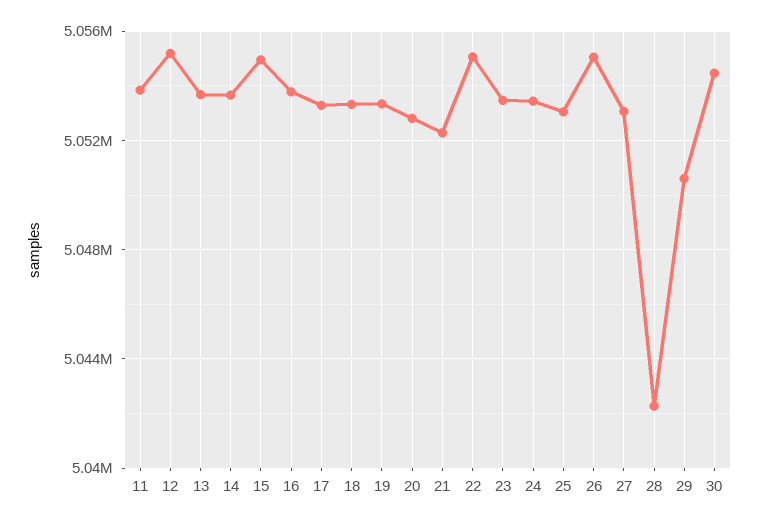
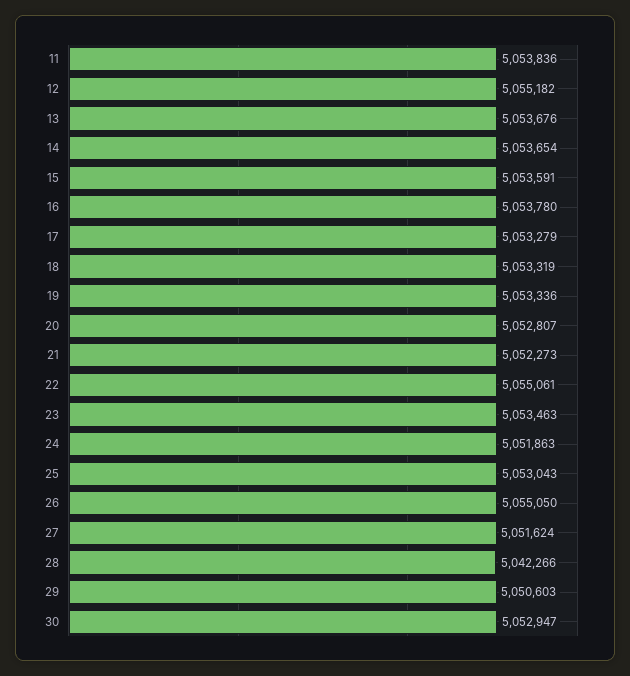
  {
    "11": 5053836,
    "12": 5055182,
    "13": 5053676,
    "14": 5053654,
-   "15": 5055000,
+   "15": 5053591,
    "16": 5053780,
    "17": 5053279,
    "18": 5053319,
    "19": 5053336,
    "20": 5052807,
    "21": 5052273,
    "22": 5055061,
    "23": 5053463,
-   "24": 5053500,
+   "24": 5051863,
    "25": 5053043,
    "26": 5055050,
-   "27": 5053000,
+   "27": 5051624,
    "28": 5042266,
    "29": 5050603,
-   "30": 5054500
+   "30": 5052947
  }

